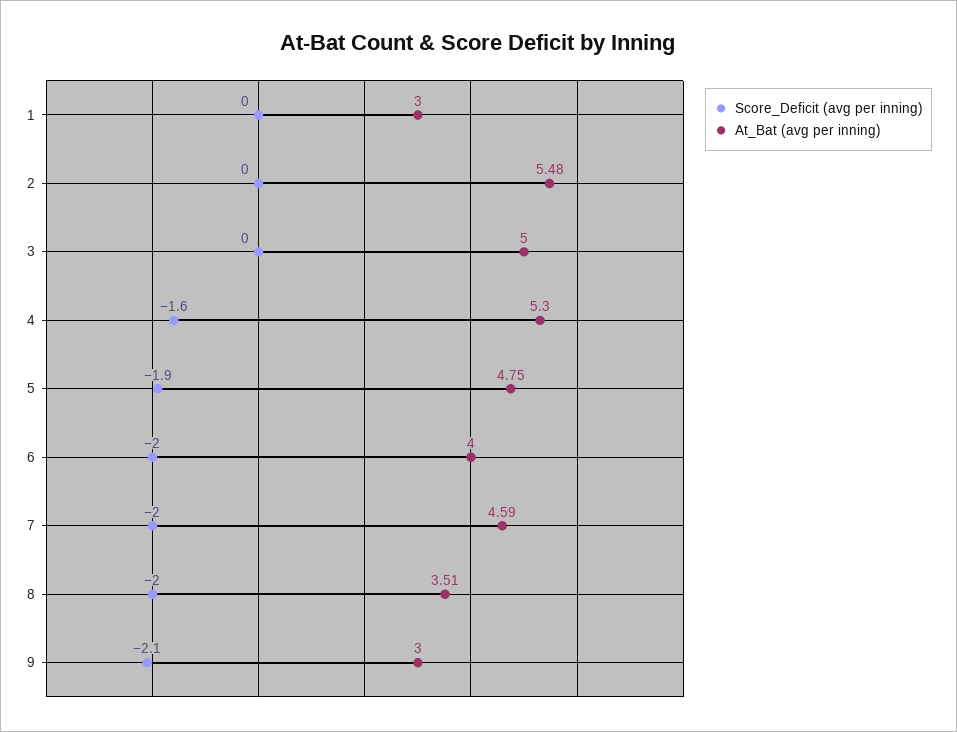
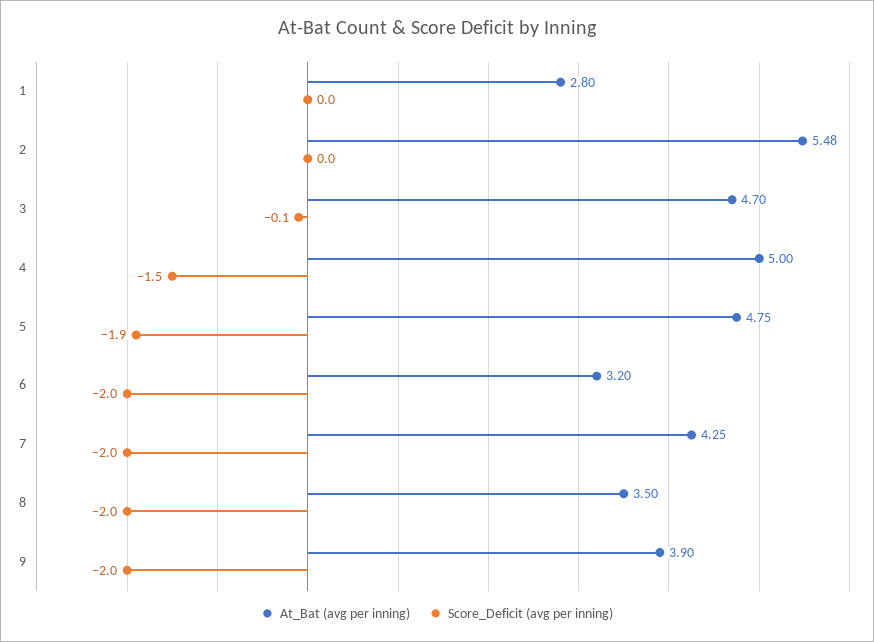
  {
    "Score_Deficit (avg per inning)": {
      "1": 0,
      "2": 0,
-     "3": 0,
+     "3": -0.1,
-     "4": -1.6,
+     "4": -1.5,
      "5": -1.9,
      "6": -2,
      "7": -2,
      "8": -2,
-     "9": -2.1
+     "9": -2
    },
    "At_Bat (avg per inning)": {
-     "1": 3,
+     "1": 2.8,
      "2": 5.48,
-     "3": 5,
+     "3": 4.7,
-     "4": 5.3,
+     "4": 5,
      "5": 4.75,
-     "6": 4,
+     "6": 3.2,
-     "7": 4.59,
+     "7": 4.25,
-     "8": 3.51,
+     "8": 3.5,
-     "9": 3
+     "9": 3.9
    }
  }

